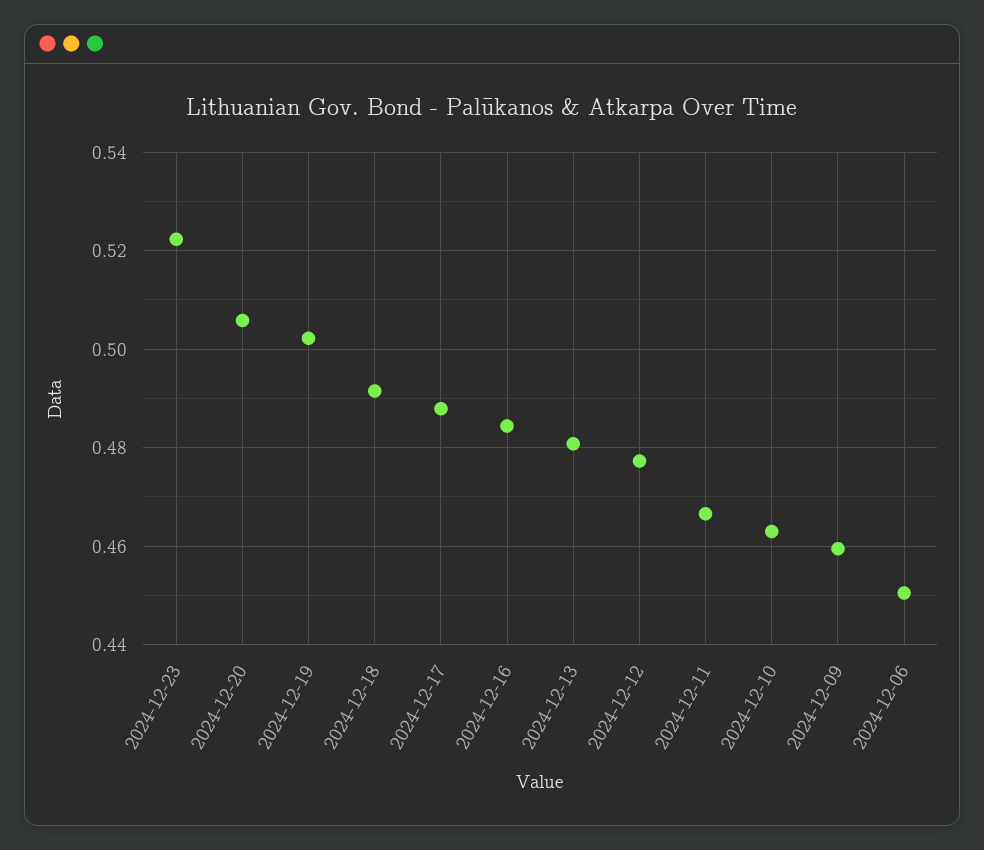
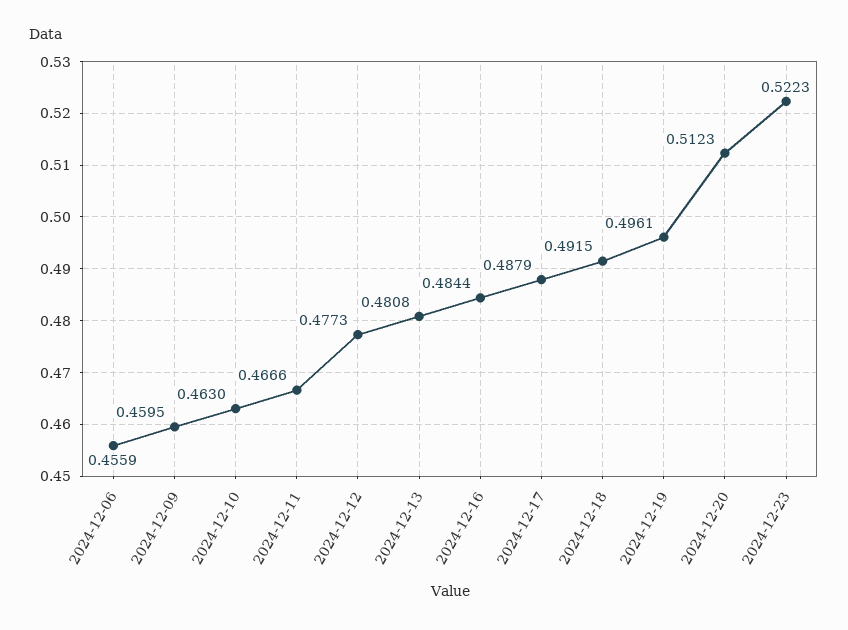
  {
    "2024-12-23": 0.5223,
-   "2024-12-20": 0.506,
+   "2024-12-20": 0.5123,
-   "2024-12-19": 0.502,
+   "2024-12-19": 0.4961,
    "2024-12-18": 0.4915,
    "2024-12-17": 0.4879,
    "2024-12-16": 0.4844,
    "2024-12-13": 0.4808,
    "2024-12-12": 0.4773,
    "2024-12-11": 0.4666,
    "2024-12-10": 0.463,
    "2024-12-09": 0.4595,
-   "2024-12-06": 0.45
+   "2024-12-06": 0.4559
  }

